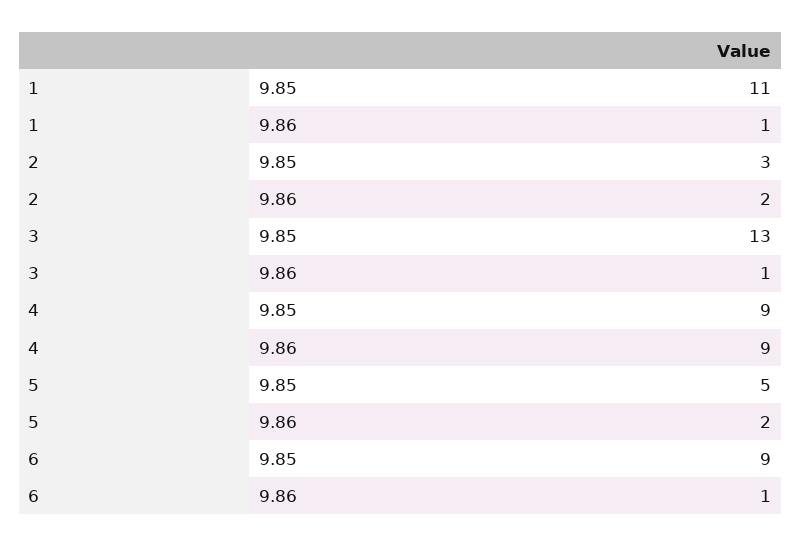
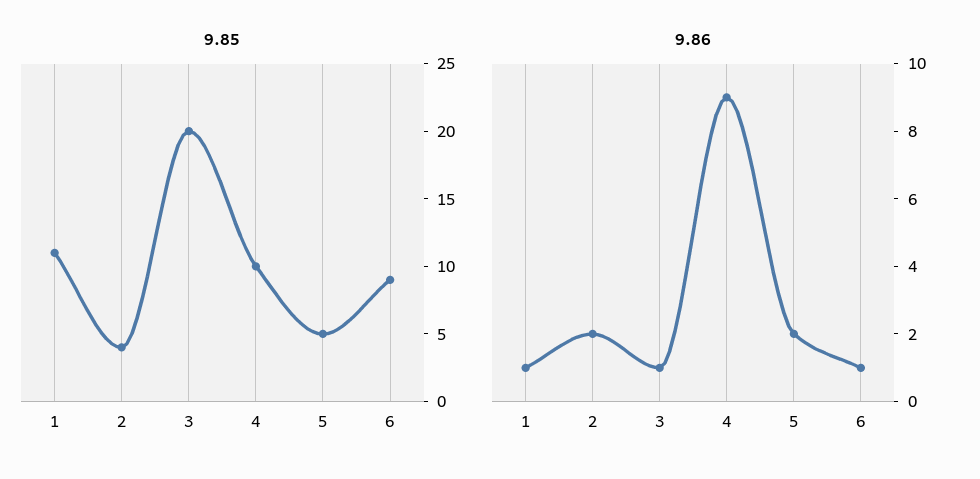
  {
    "9.85": {
      "1": 11,
-     "2": 3,
+     "2": 4,
-     "3": 13,
+     "3": 20,
-     "4": 9,
+     "4": 10,
      "5": 5,
      "6": 9
    },
    "9.86": {
      "1": 1,
      "2": 2,
      "3": 1,
      "4": 9,
      "5": 2,
      "6": 1
    }
  }

